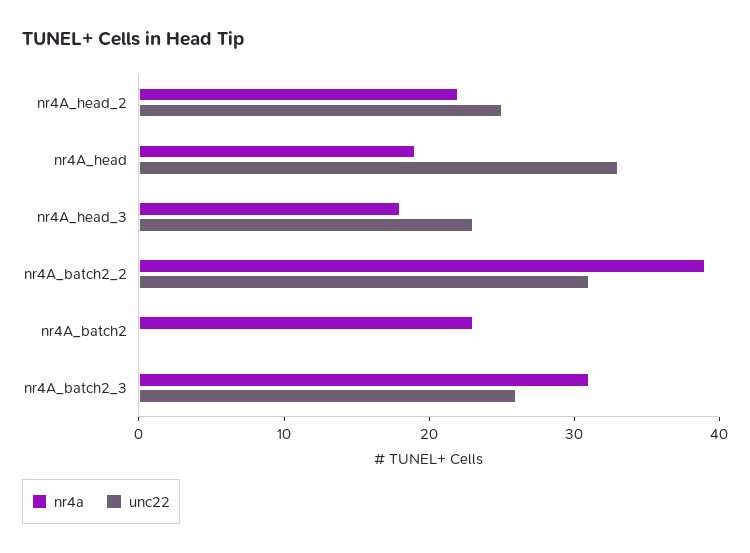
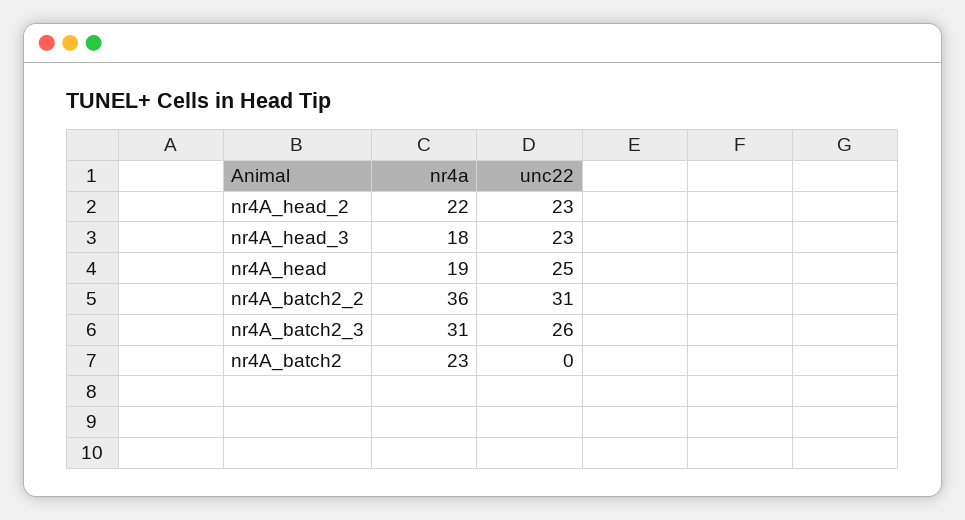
  {
    "nr4a": {
      "nr4A_head_2": 22,
      "nr4A_head": 19,
      "nr4A_head_3": 18,
-     "nr4A_batch2_2": 39,
+     "nr4A_batch2_2": 36,
      "nr4A_batch2": 23,
      "nr4A_batch2_3": 31
    },
    "unc22": {
-     "nr4A_head_2": 25,
+     "nr4A_head_2": 23,
-     "nr4A_head": 33,
+     "nr4A_head": 25,
      "nr4A_head_3": 23,
      "nr4A_batch2_2": 31,
      "nr4A_batch2": 0,
      "nr4A_batch2_3": 26
    }
  }

